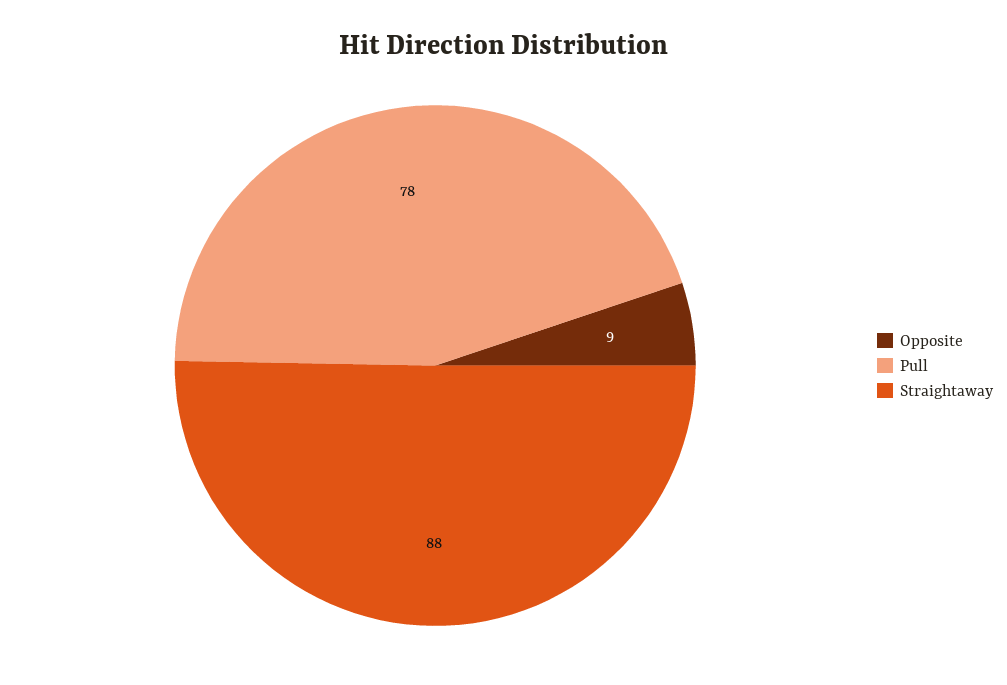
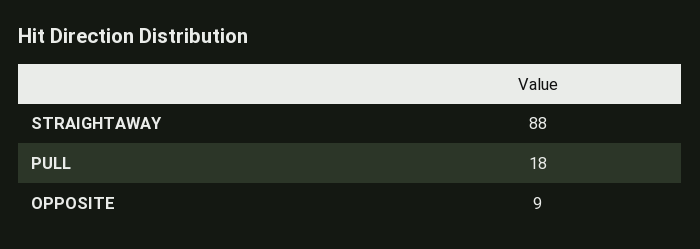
  {
    "Opposite": 9,
-   "Pull": 78,
+   "Pull": 18,
    "Straightaway": 88
  }

